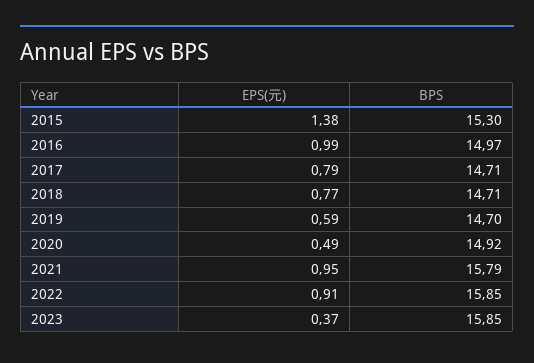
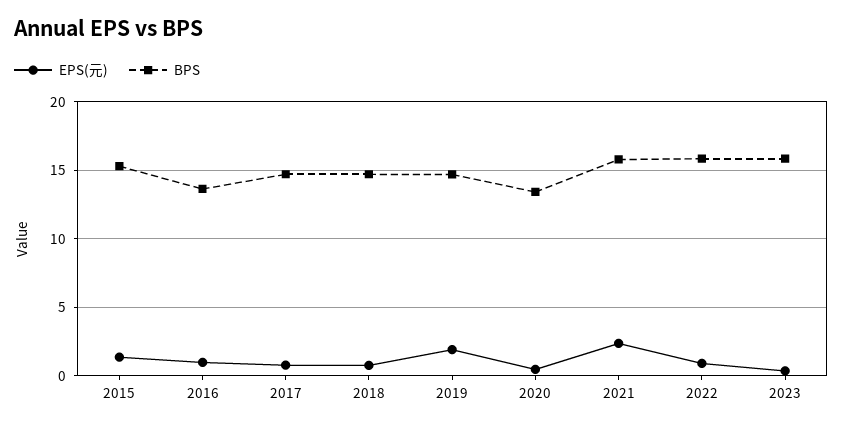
  {
    "EPS(元)": {
      "2015": 1.38,
      "2016": 0.99,
      "2017": 0.79,
      "2018": 0.77,
-     "2019": 0.59,
+     "2019": 2,
      "2020": 0.49,
-     "2021": 0.95,
+     "2021": 2.5,
      "2022": 0.91,
      "2023": 0.37
    },
    "BPS": {
      "2015": 15.3,
-     "2016": 14.97,
+     "2016": 13.5,
      "2017": 14.71,
      "2018": 14.71,
      "2019": 14.7,
-     "2020": 14.92,
+     "2020": 13.5,
      "2021": 15.79,
      "2022": 15.85,
      "2023": 15.85
    }
  }

